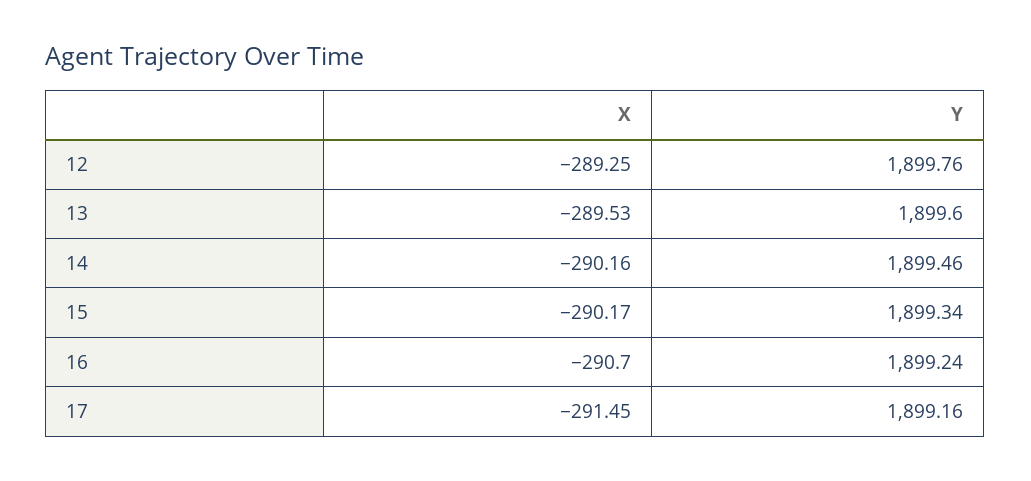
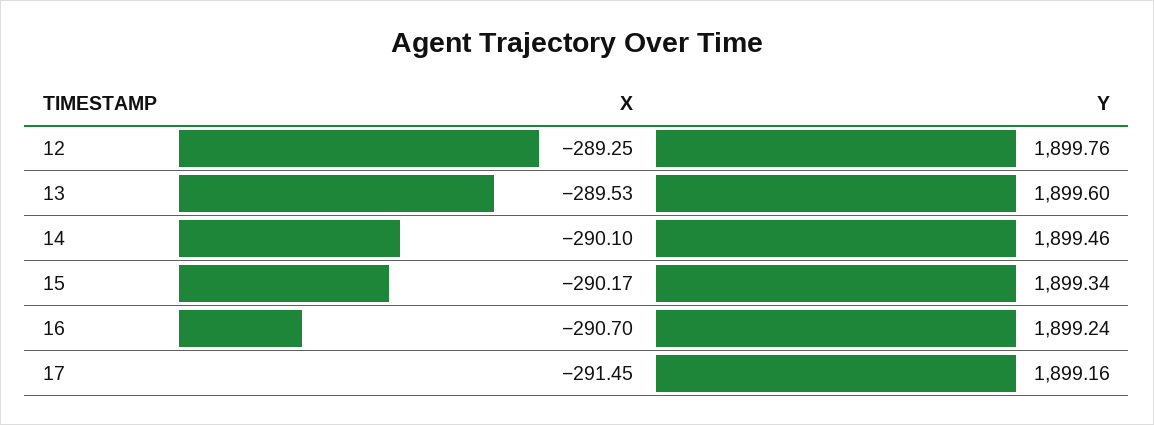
  {
    "X": {
      "12": -289.25,
      "13": -289.53,
-     "14": -290.16,
+     "14": -290.1,
      "15": -290.17,
      "16": -290.7,
      "17": -291.45
    },
    "Y": {
      "12": 1899.76,
      "13": 1899.6,
      "14": 1899.46,
      "15": 1899.34,
      "16": 1899.24,
      "17": 1899.16
    }
  }

